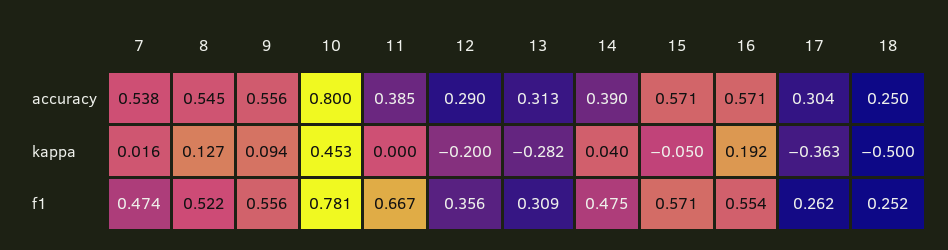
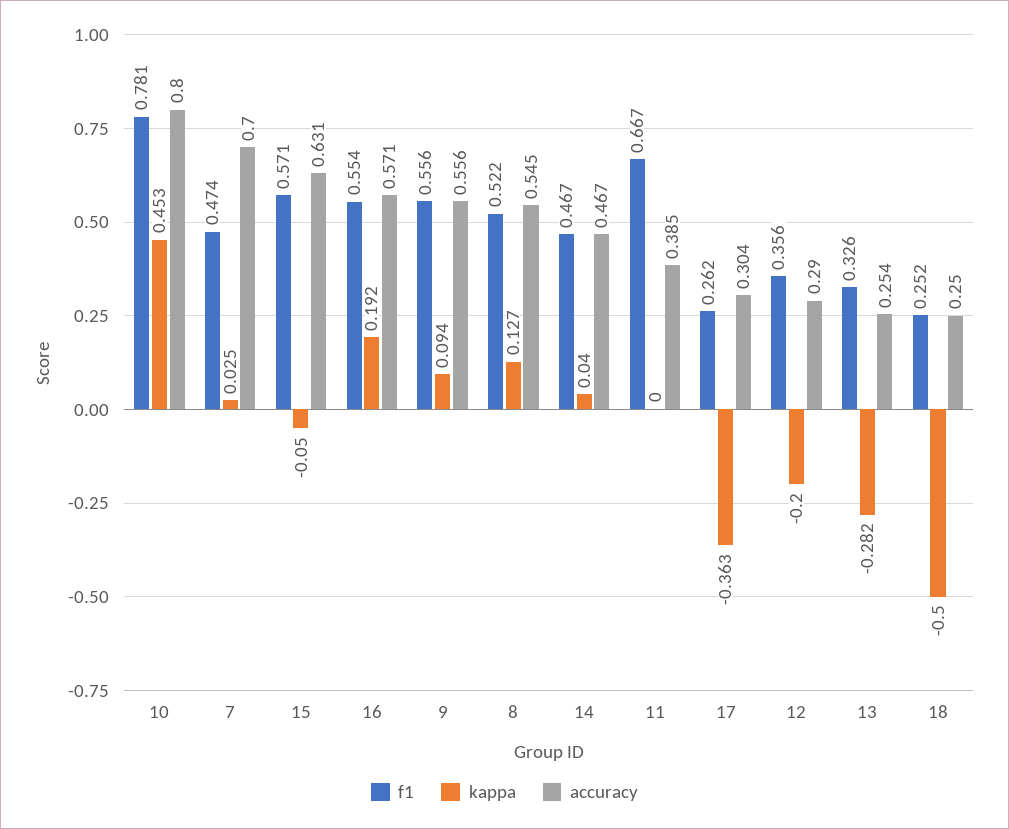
  {
    "accuracy": {
-     "7": 0.538,
+     "7": 0.7,
      "8": 0.545,
      "9": 0.556,
      "10": 0.8,
      "11": 0.385,
      "12": 0.29,
-     "13": 0.313,
+     "13": 0.254,
-     "14": 0.39,
+     "14": 0.467,
-     "15": 0.571,
+     "15": 0.631,
      "16": 0.571,
      "17": 0.304,
      "18": 0.25
    },
    "kappa": {
-     "7": 0.016,
+     "7": 0.025,
      "8": 0.127,
      "9": 0.094,
      "10": 0.453,
      "11": 0,
      "12": -0.2,
      "13": -0.282,
      "14": 0.04,
      "15": -0.05,
      "16": 0.192,
      "17": -0.363,
      "18": -0.5
    },
    "f1": {
      "7": 0.474,
      "8": 0.522,
      "9": 0.556,
      "10": 0.781,
      "11": 0.667,
      "12": 0.356,
-     "13": 0.309,
+     "13": 0.326,
-     "14": 0.475,
+     "14": 0.467,
      "15": 0.571,
      "16": 0.554,
      "17": 0.262,
      "18": 0.252
    }
  }

